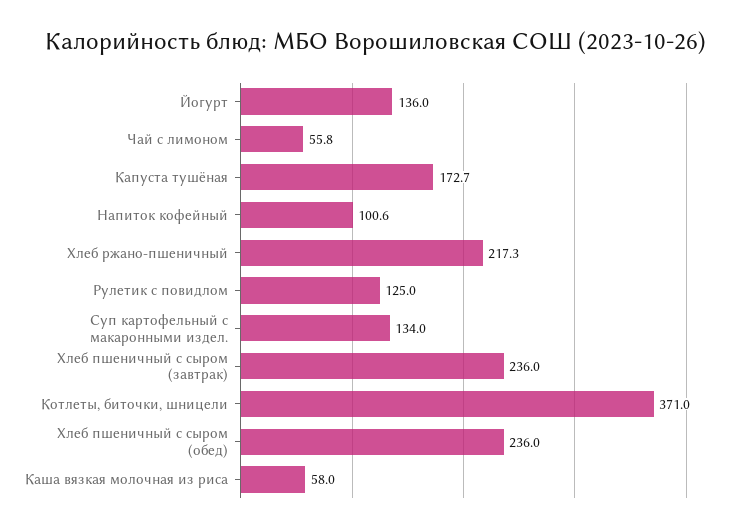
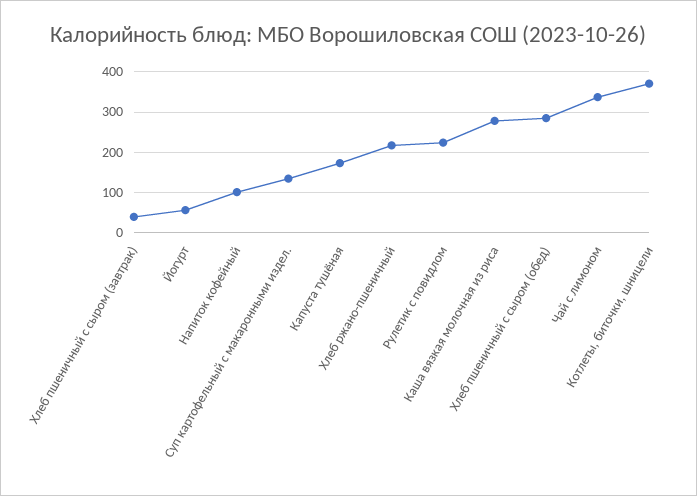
  {
-   "Йогурт": 136,
+   "Йогурт": 60,
-   "Чай с лимоном": 55.8,
+   "Чай с лимоном": 340,
    "Капуста тушёная": 172.7,
    "Напиток кофейный": 100.6,
    "Хлеб ржано-пшеничный": 217.3,
-   "Рулетик с повидлом": 125,
+   "Рулетик с повидлом": 220,
    "Суп картофельный с макаронными издел.": 134,
-   "Хлеб пшеничный с сыром (завтрак)": 236,
+   "Хлеб пшеничный с сыром (завтрак)": 40,
    "Котлеты, биточки, шницели": 371,
-   "Хлеб пшеничный с сыром (обед)": 236,
+   "Хлеб пшеничный с сыром (обед)": 280,
-   "Каша вязкая молочная из риса": 58
+   "Каша вязкая молочная из риса": 280
  }

